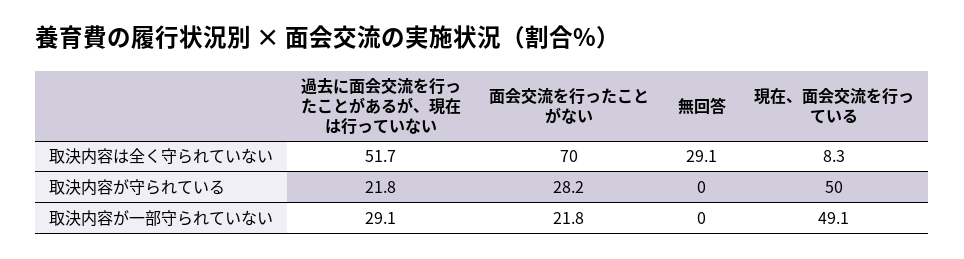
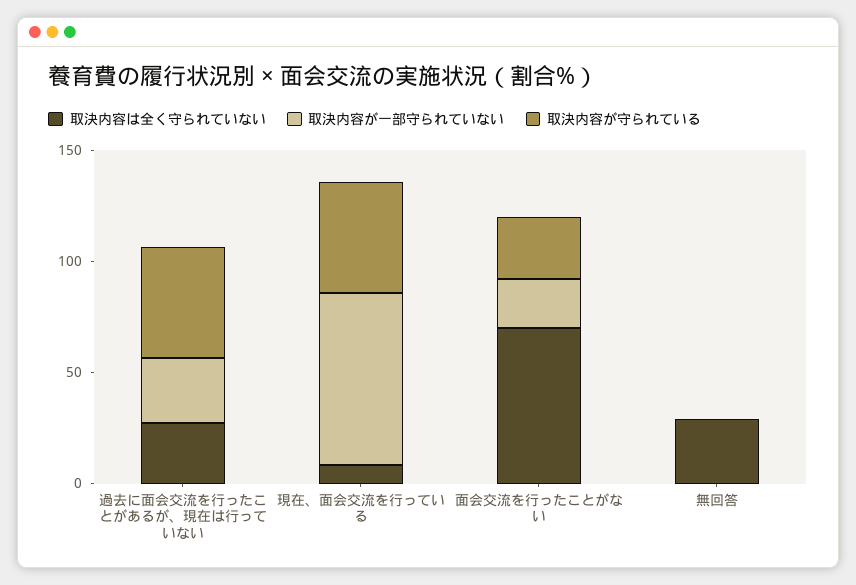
  {
    "取決内容は全く守られていない": {
-     "過去に面会交流を行ったことがあるが、現在は行っていない": 51.7,
+     "過去に面会交流を行ったことがあるが、現在は行っていない": 30,
      "面会交流を行ったことがない": 70,
      "無回答": 29.1,
      "現在、面会交流を行っている": 8.3
    },
    "取決内容が守られている": {
-     "過去に面会交流を行ったことがあるが、現在は行っていない": 21.8,
+     "過去に面会交流を行ったことがあるが、現在は行っていない": 50,
      "面会交流を行ったことがない": 28.2,
      "無回答": 0,
      "現在、面会交流を行っている": 50
    },
    "取決内容が一部守られていない": {
      "過去に面会交流を行ったことがあるが、現在は行っていない": 29.1,
      "面会交流を行ったことがない": 21.8,
      "無回答": 0,
-     "現在、面会交流を行っている": 49.1
+     "現在、面会交流を行っている": 80
    }
  }

